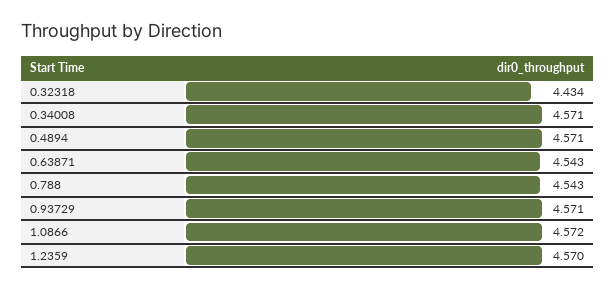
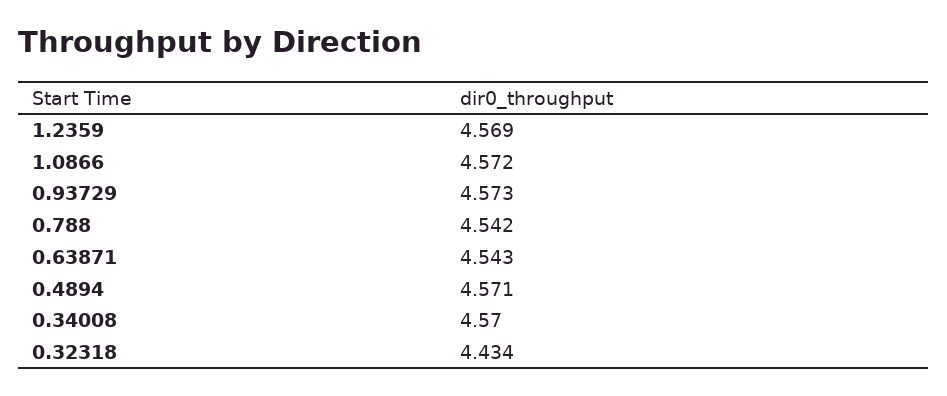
  {
    "0.32318": 4.434,
-   "0.34008": 4.571,
+   "0.34008": 4.57,
    "0.4894": 4.571,
    "0.63871": 4.543,
-   "0.788": 4.543,
+   "0.788": 4.542,
-   "0.93729": 4.571,
+   "0.93729": 4.573,
    "1.0866": 4.572,
-   "1.2359": 4.57
+   "1.2359": 4.569
  }

